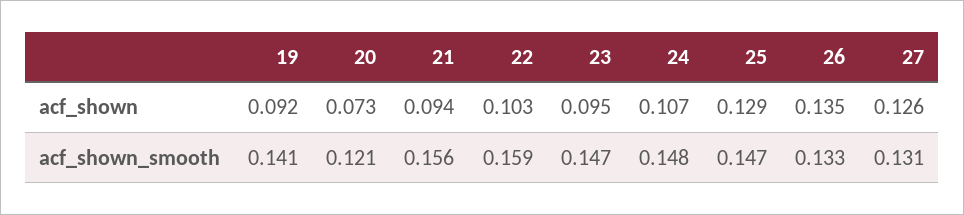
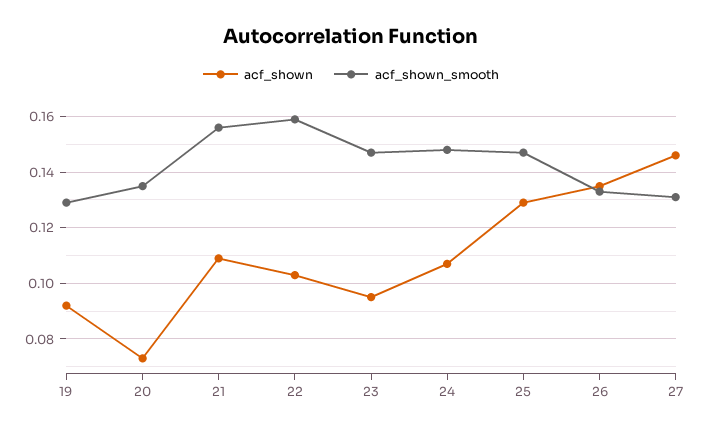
  {
    "acf_shown": {
      "19": 0.092,
      "20": 0.073,
-     "21": 0.094,
+     "21": 0.11,
      "22": 0.103,
      "23": 0.095,
      "24": 0.107,
      "25": 0.129,
      "26": 0.135,
-     "27": 0.126
+     "27": 0.145
    },
    "acf_shown_smooth": {
-     "19": 0.141,
+     "19": 0.13,
-     "20": 0.121,
+     "20": 0.135,
      "21": 0.156,
      "22": 0.159,
      "23": 0.147,
      "24": 0.148,
      "25": 0.147,
      "26": 0.133,
      "27": 0.131
    }
  }

